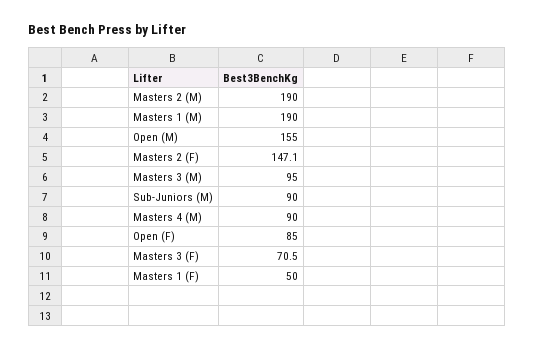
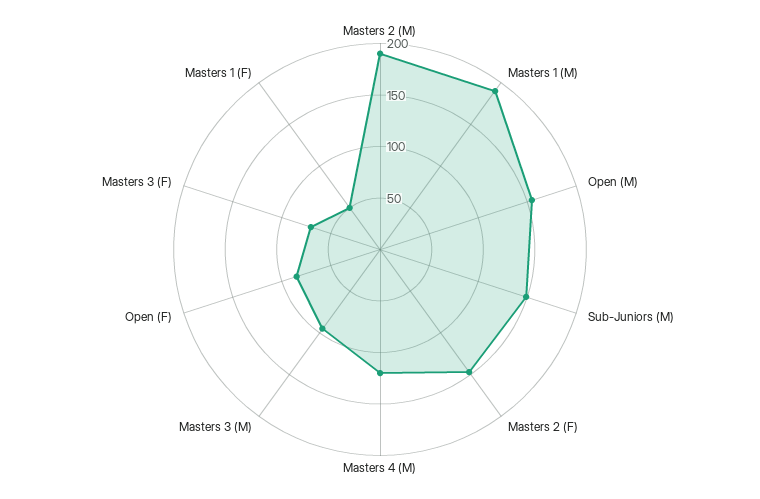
  {
    "Masters 2 (M)": 190,
    "Masters 1 (M)": 190,
    "Open (M)": 155,
    "Masters 2 (F)": 147.1,
    "Masters 3 (M)": 95,
-   "Sub-Juniors (M)": 90,
+   "Sub-Juniors (M)": 150,
-   "Masters 4 (M)": 90,
+   "Masters 4 (M)": 120,
    "Open (F)": 85,
    "Masters 3 (F)": 70.5,
    "Masters 1 (F)": 50
  }

